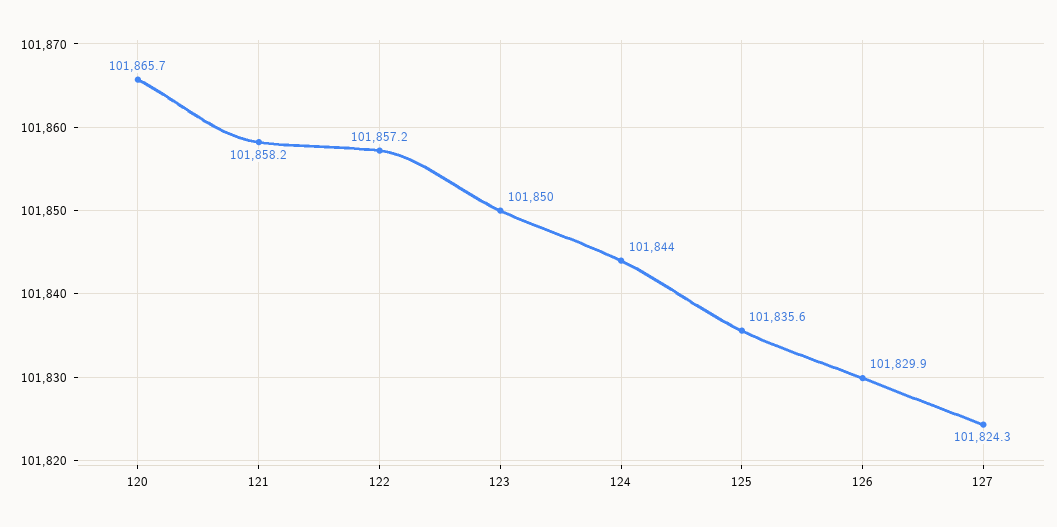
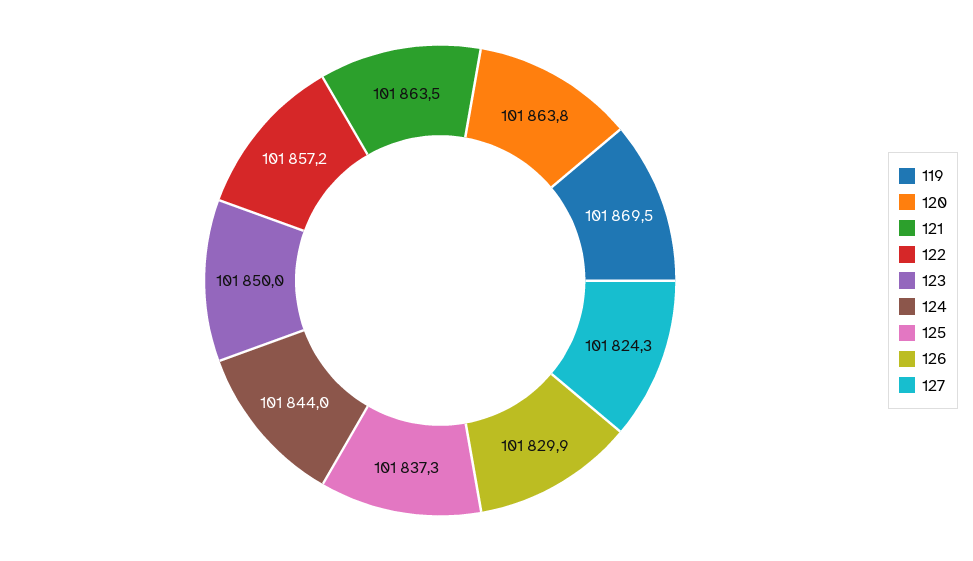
  {
-   "120": 101865.7,
+   "120": 101863.8,
-   "121": 101858.2,
+   "121": 101863.5,
    "122": 101857.2,
    "123": 101850,
    "124": 101844,
-   "125": 101835.6,
+   "125": 101837.3,
    "126": 101829.9,
-   "127": 101824.3
+   "127": 101824.3,
+   "119": 101869.5
  }

